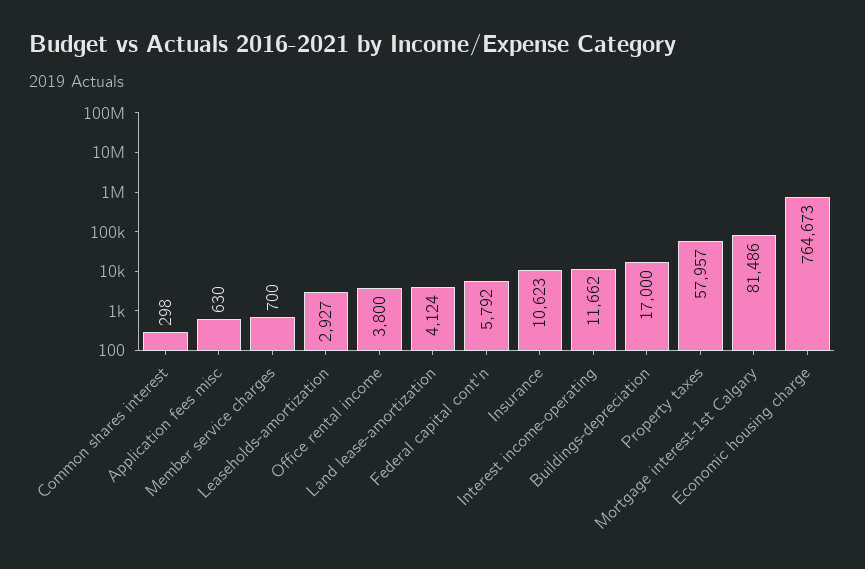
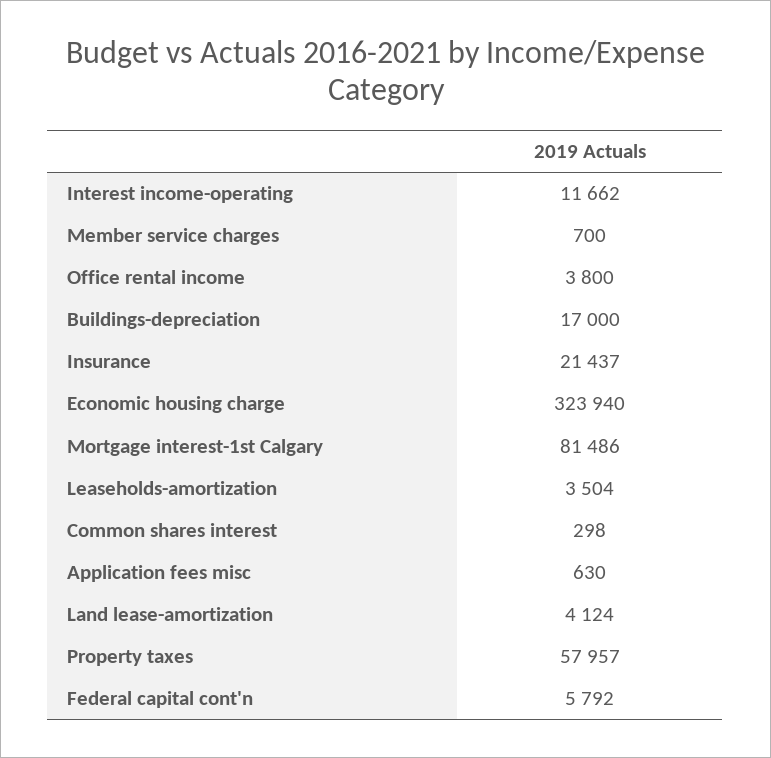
  {
    "Common shares interest": 298,
    "Application fees misc": 630,
    "Member service charges": 700,
-   "Leaseholds-amortization": 2927,
+   "Leaseholds-amortization": 3504,
    "Office rental income": 3800,
    "Land lease-amortization": 4124,
    "Federal capital cont'n": 5792,
-   "Insurance": 10623,
+   "Insurance": 21437,
    "Interest income-operating": 11662,
    "Buildings-depreciation": 17000,
    "Property taxes": 57957,
    "Mortgage interest-1st Calgary": 81486,
-   "Economic housing charge": 764673
+   "Economic housing charge": 323940
  }

